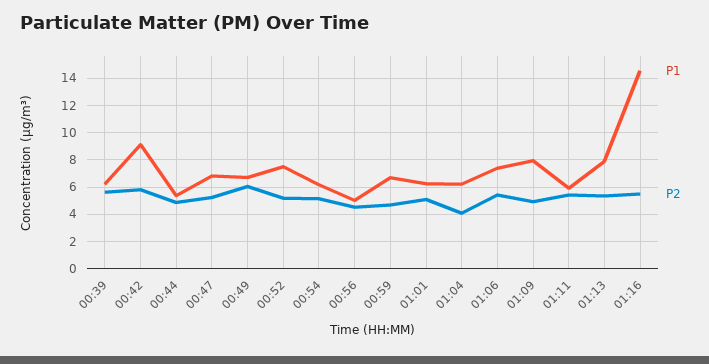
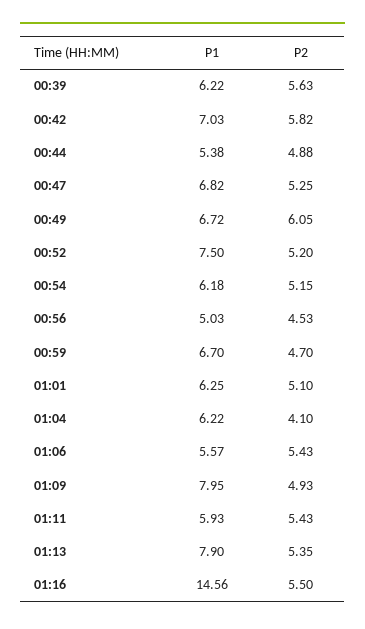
  {
    "P1": {
      "00:39": 6.22,
-     "00:42": 9,
+     "00:42": 7.03,
      "00:44": 5.38,
      "00:47": 6.82,
      "00:49": 6.72,
      "00:52": 7.5,
      "00:54": 6.18,
      "00:56": 5.03,
      "00:59": 6.7,
      "01:01": 6.25,
      "01:04": 6.22,
-     "01:06": 7.5,
+     "01:06": 5.57,
      "01:09": 7.95,
      "01:11": 5.93,
      "01:13": 7.9,
      "01:16": 14.56
    },
    "P2": {
      "00:39": 5.63,
      "00:42": 5.82,
      "00:44": 4.88,
      "00:47": 5.25,
      "00:49": 6.05,
      "00:52": 5.2,
      "00:54": 5.15,
      "00:56": 4.53,
      "00:59": 4.7,
      "01:01": 5.1,
      "01:04": 4.1,
      "01:06": 5.43,
      "01:09": 4.93,
      "01:11": 5.43,
      "01:13": 5.35,
      "01:16": 5.5
    }
  }

